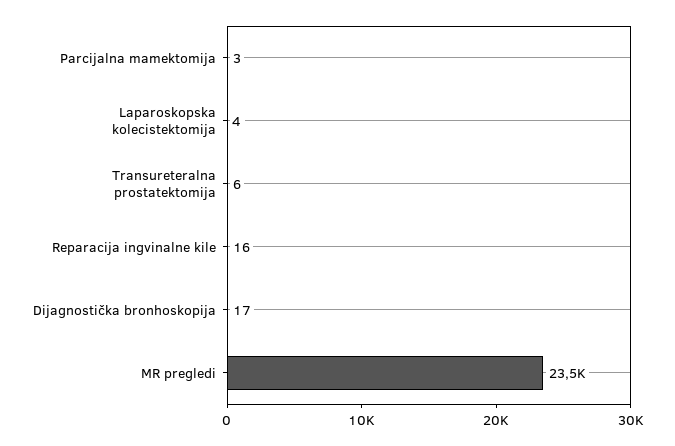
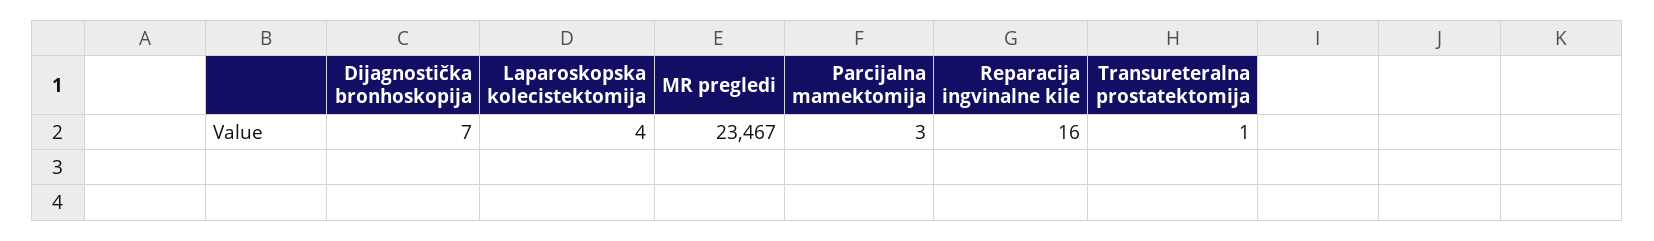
  {
    "Parcijalna mamektomija": 3,
    "Laparoskopska kolecistektomija": 4,
-   "Transureteralna prostatektomija": 6,
+   "Transureteralna prostatektomija": 1,
    "Reparacija ingvinalne kile": 16,
-   "Dijagnostička bronhoskopija": 17,
+   "Dijagnostička bronhoskopija": 7,
    "MR pregledi": 23467
  }

